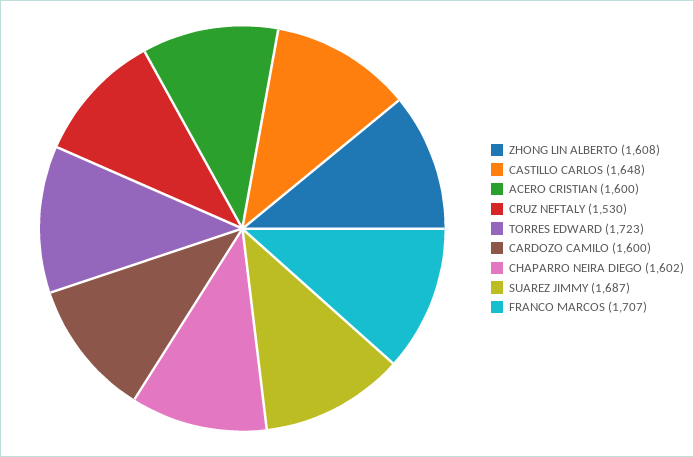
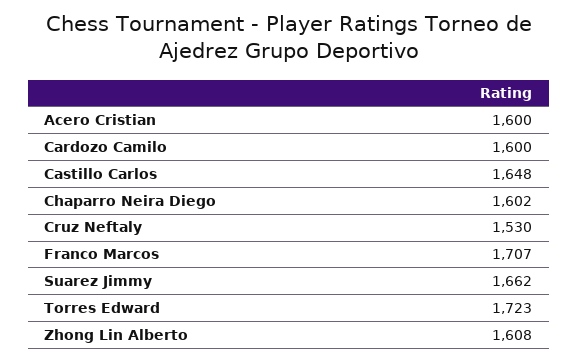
  {
    "ZHONG LIN ALBERTO": 1608,
    "CASTILLO CARLOS": 1648,
    "ACERO CRISTIAN": 1600,
    "CRUZ NEFTALY": 1530,
    "TORRES EDWARD": 1723,
    "CARDOZO CAMILO": 1600,
    "CHAPARRO NEIRA DIEGO": 1602,
-   "SUAREZ JIMMY": 1687,
+   "SUAREZ JIMMY": 1662,
    "FRANCO MARCOS": 1707
  }

